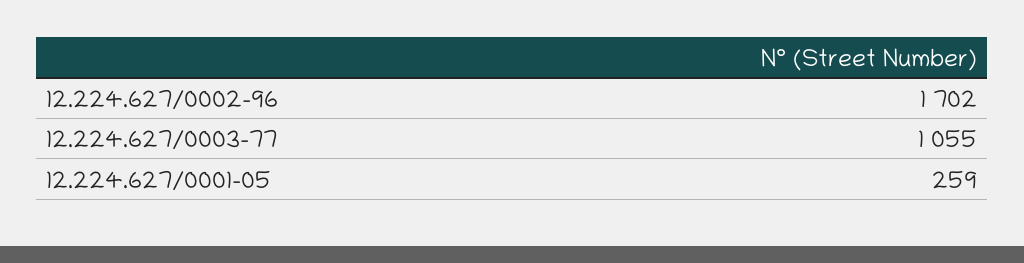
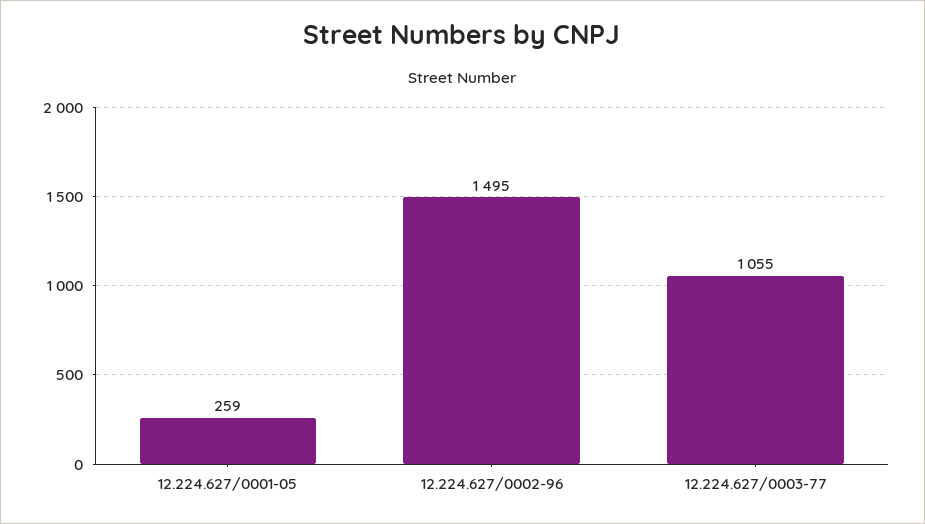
  {
-   "12.224.627/0002-96": 1702,
+   "12.224.627/0002-96": 1495,
    "12.224.627/0003-77": 1055,
    "12.224.627/0001-05": 259
  }

